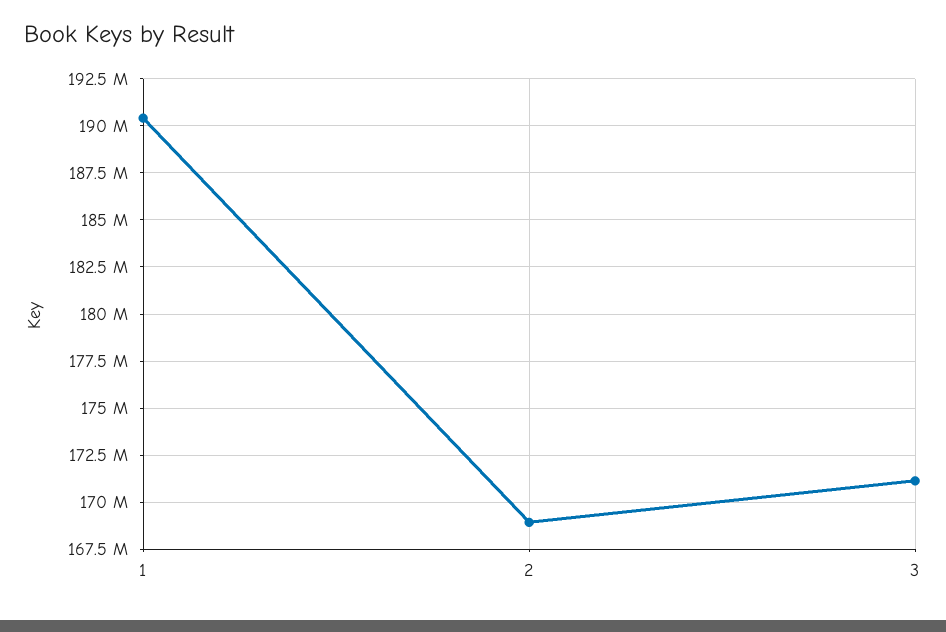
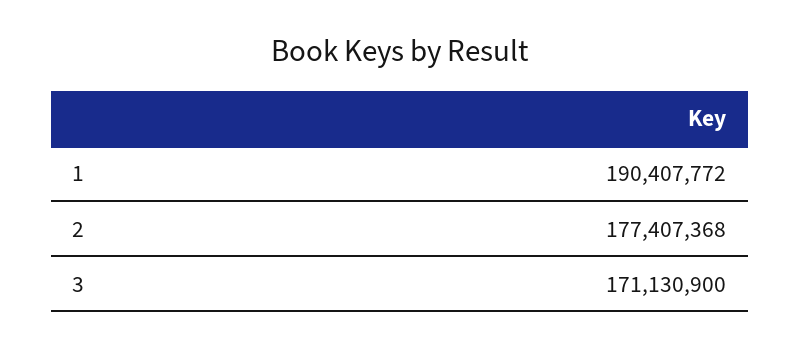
  {
    "1": 190407772,
-   "2": 169000000,
+   "2": 177407368,
    "3": 171130900
  }

